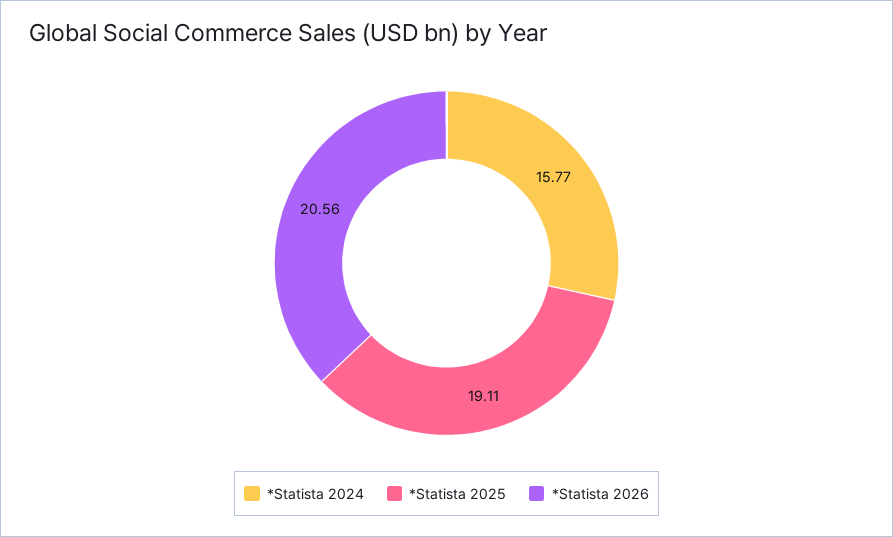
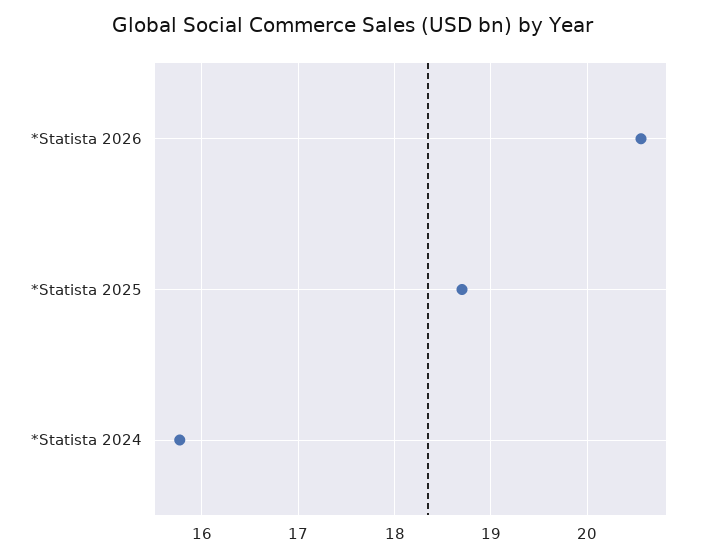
  {
    "*Statista 2024": 15.77,
-   "*Statista 2025": 19.11,
+   "*Statista 2025": 18.7,
    "*Statista 2026": 20.56
  }

